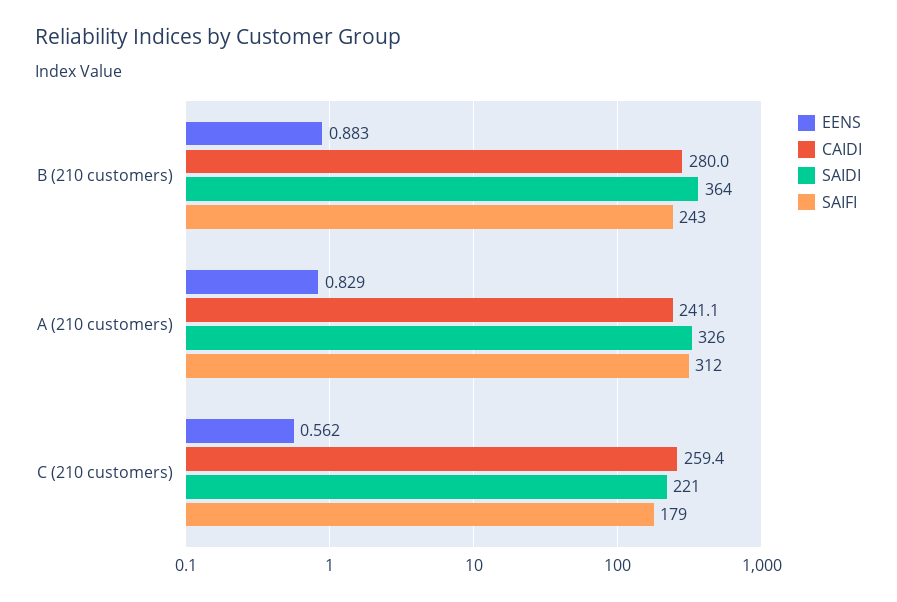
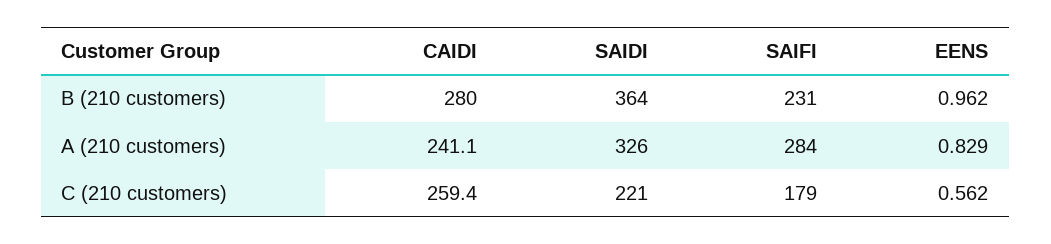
  {
    "EENS": {
-     "B (210 customers)": 0.883,
+     "B (210 customers)": 0.962,
      "A (210 customers)": 0.829,
      "C (210 customers)": 0.562
    },
    "CAIDI": {
      "B (210 customers)": 280,
      "A (210 customers)": 241.1,
      "C (210 customers)": 259.4
    },
    "SAIDI": {
      "B (210 customers)": 364,
      "A (210 customers)": 326,
      "C (210 customers)": 221
    },
    "SAIFI": {
-     "B (210 customers)": 243,
+     "B (210 customers)": 231,
-     "A (210 customers)": 312,
+     "A (210 customers)": 284,
      "C (210 customers)": 179
    }
  }

